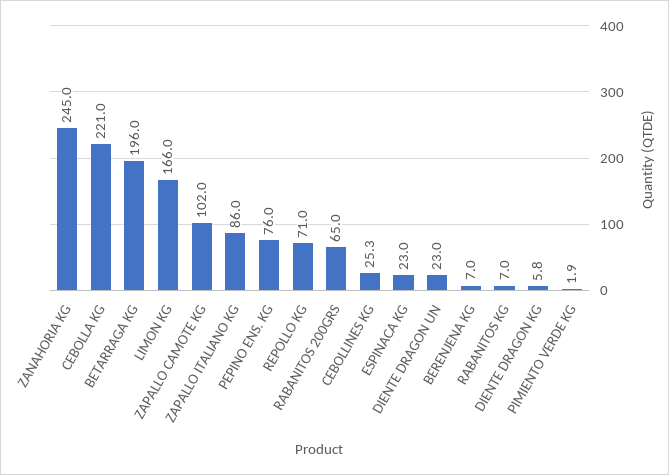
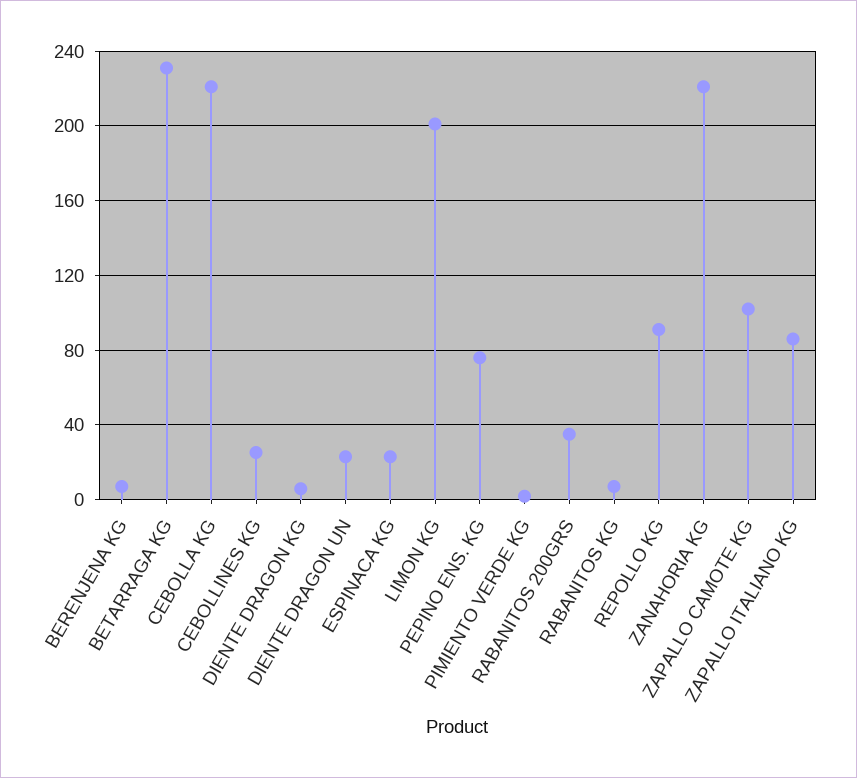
  {
-   "ZANAHORIA KG": 245,
+   "ZANAHORIA KG": 220,
    "CEBOLLA KG": 221,
-   "BETARRAGA KG": 196,
+   "BETARRAGA KG": 230,
-   "LIMON KG": 166,
+   "LIMON KG": 200,
    "ZAPALLO CAMOTE KG": 102,
    "ZAPALLO ITALIANO KG": 86,
    "PEPINO ENS. KG": 76,
-   "REPOLLO KG": 71,
+   "REPOLLO KG": 90,
-   "RABANITOS 200GRS": 65,
+   "RABANITOS 200GRS": 35,
    "CEBOLLINES KG": 25.3,
    "ESPINACA KG": 23,
    "DIENTE DRAGON UN": 23,
    "BERENJENA KG": 7,
    "RABANITOS KG": 7,
    "DIENTE DRAGON KG": 5.8,
    "PIMIENTO VERDE KG": 1.9
  }

